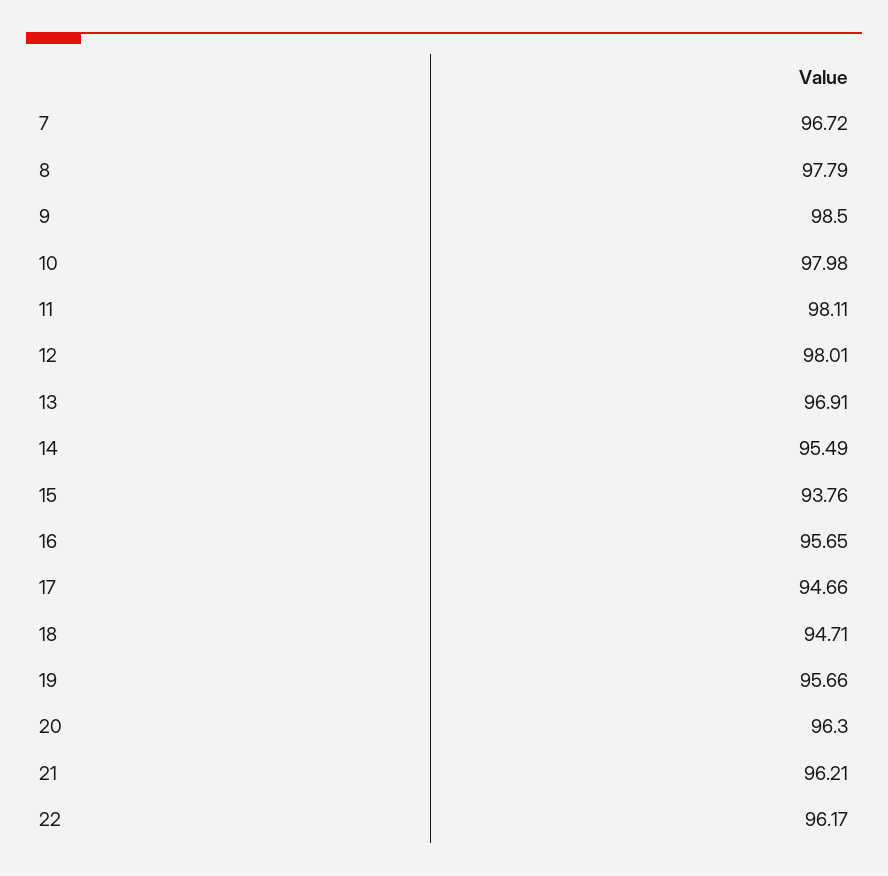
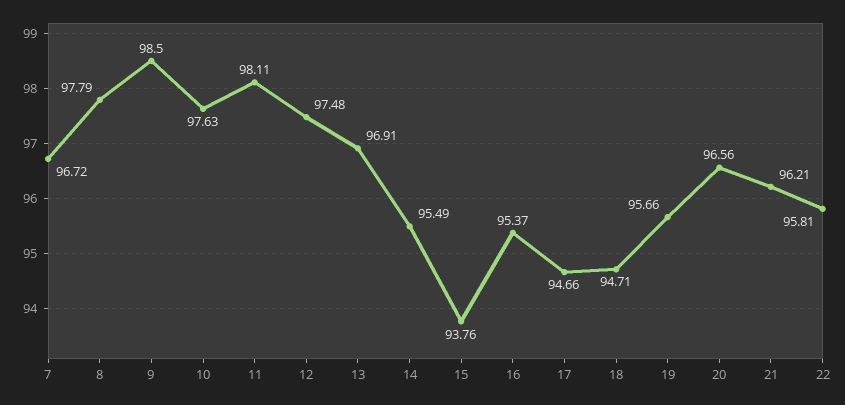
  {
    "7": 96.72,
    "8": 97.79,
    "9": 98.5,
-   "10": 97.98,
+   "10": 97.63,
    "11": 98.11,
-   "12": 98.01,
+   "12": 97.48,
    "13": 96.91,
    "14": 95.49,
    "15": 93.76,
-   "16": 95.65,
+   "16": 95.37,
    "17": 94.66,
    "18": 94.71,
    "19": 95.66,
-   "20": 96.3,
+   "20": 96.56,
    "21": 96.21,
-   "22": 96.17
+   "22": 95.81
  }

